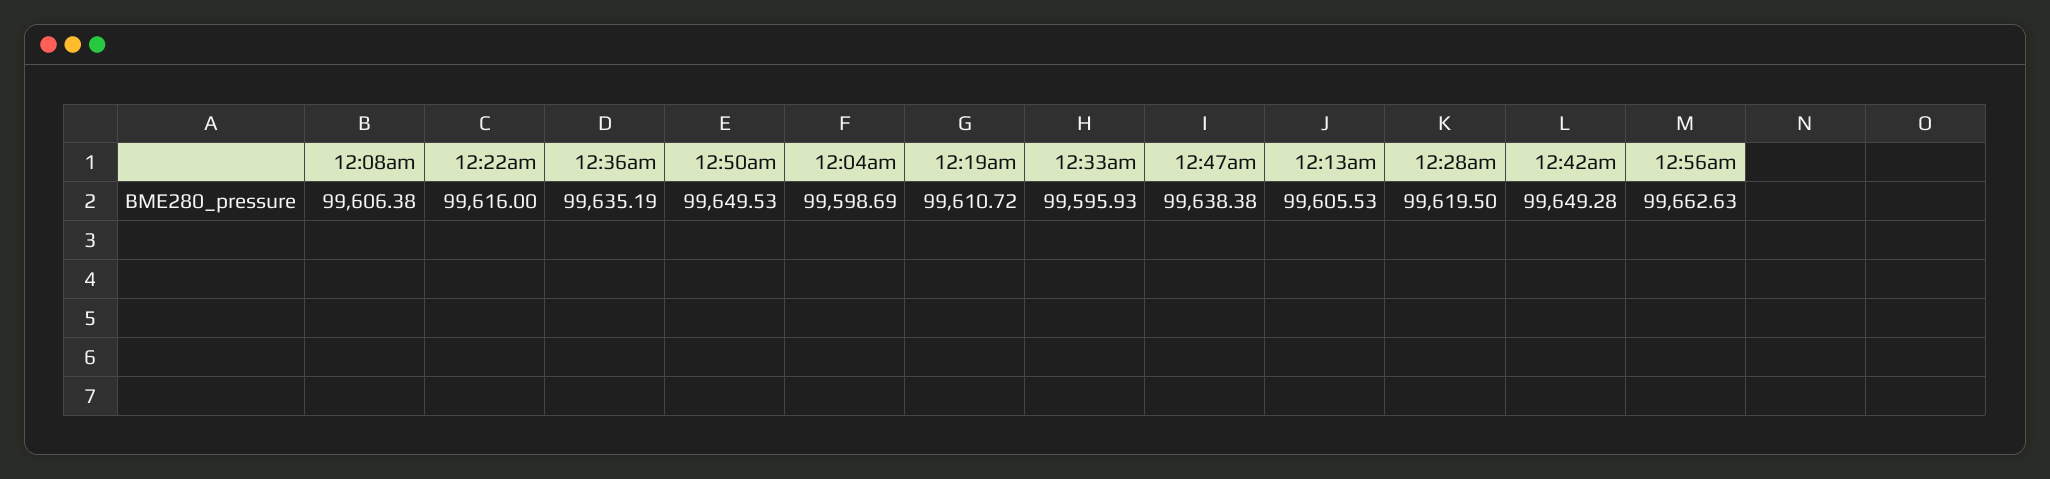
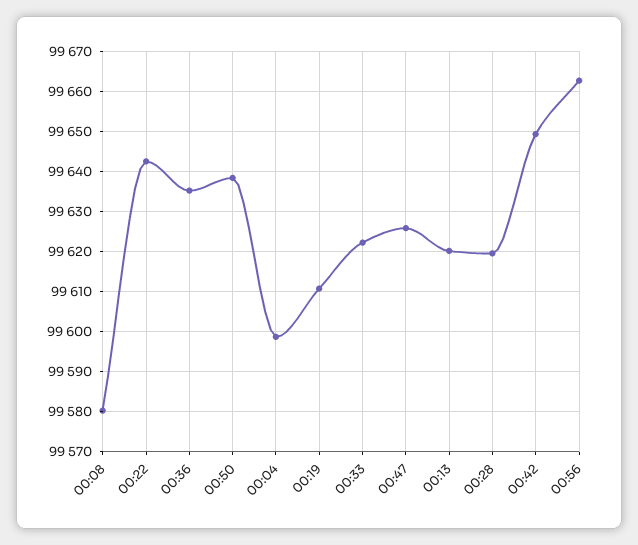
  {
-   "12:08am": 99606.38,
+   "12:08am": 99580,
-   "12:22am": 99616,
+   "12:22am": 99642,
    "12:36am": 99635.19,
-   "12:50am": 99649.53,
+   "12:50am": 99638,
    "12:04am": 99598.69,
    "12:19am": 99610.72,
-   "12:33am": 99595.93,
+   "12:33am": 99622,
-   "12:47am": 99638.38,
+   "12:47am": 99626,
-   "12:13am": 99605.53,
+   "12:13am": 99620,
    "12:28am": 99619.5,
    "12:42am": 99649.28,
    "12:56am": 99662.63
  }

